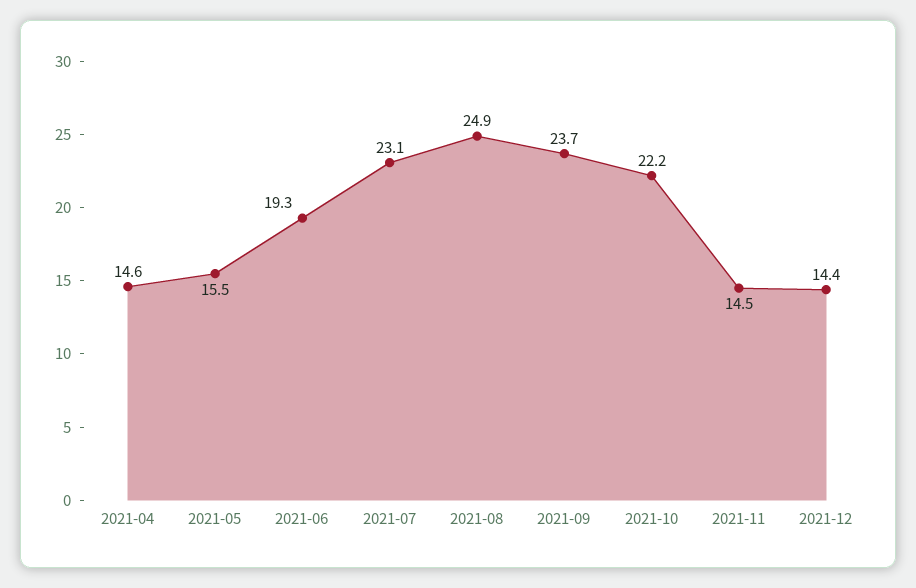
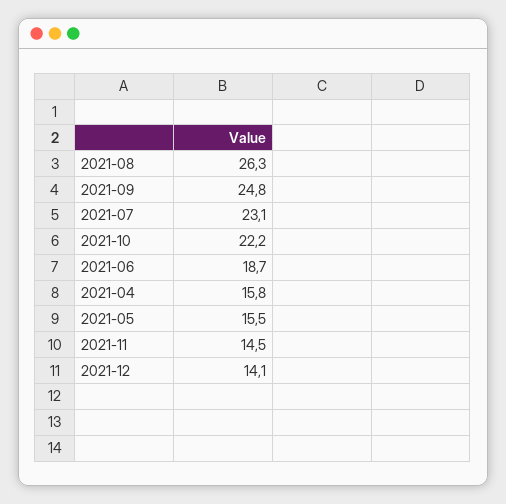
  {
-   "2021-04": 14.6,
+   "2021-04": 15.8,
    "2021-05": 15.5,
-   "2021-06": 19.3,
+   "2021-06": 18.7,
    "2021-07": 23.1,
-   "2021-08": 24.9,
+   "2021-08": 26.3,
-   "2021-09": 23.7,
+   "2021-09": 24.8,
    "2021-10": 22.2,
    "2021-11": 14.5,
-   "2021-12": 14.4
+   "2021-12": 14.1
  }

